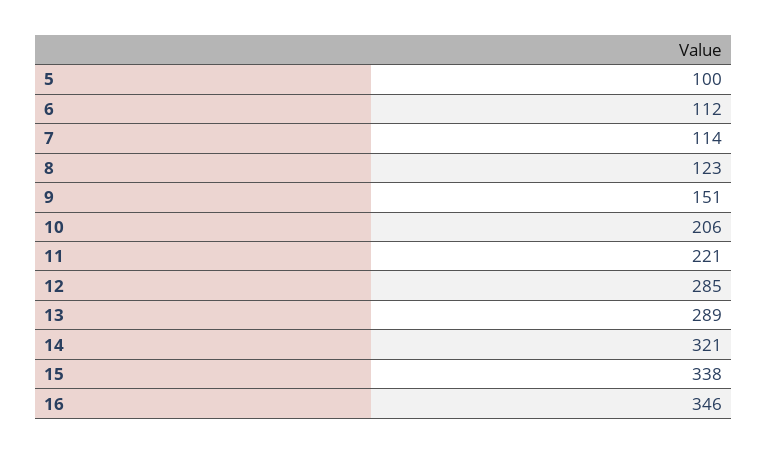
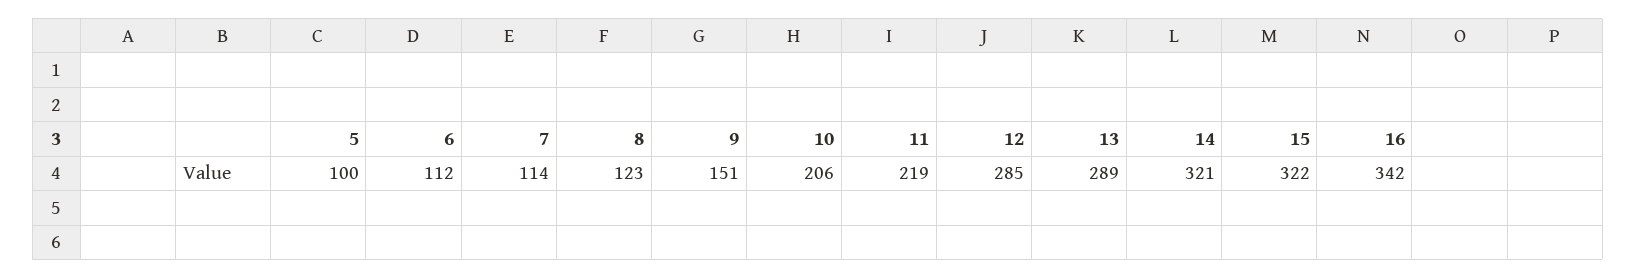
  {
    "5": 100,
    "6": 112,
    "7": 114,
    "8": 123,
    "9": 151,
    "10": 206,
-   "11": 221,
+   "11": 219,
    "12": 285,
    "13": 289,
    "14": 321,
-   "15": 338,
+   "15": 322,
-   "16": 346
+   "16": 342
  }

